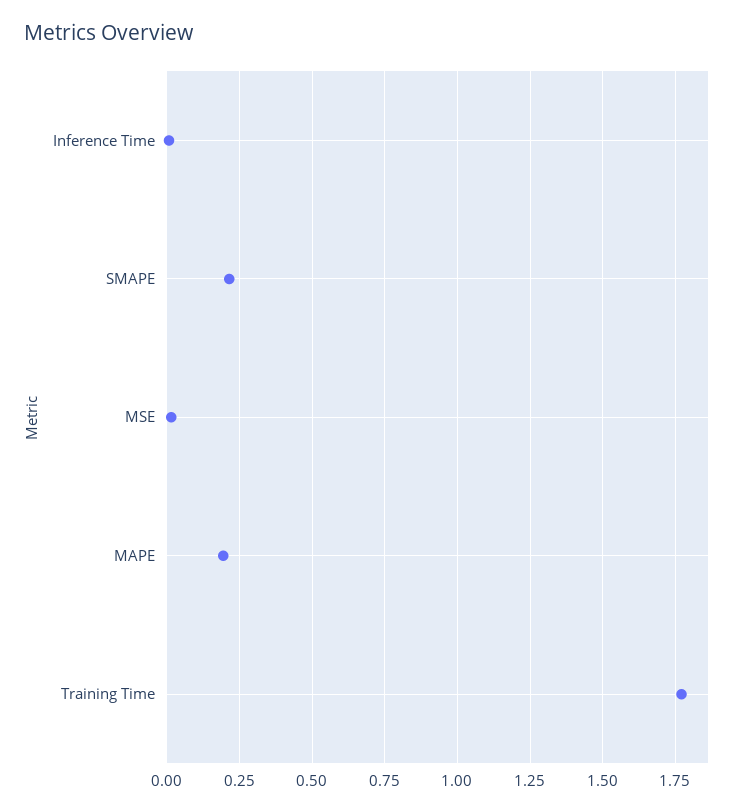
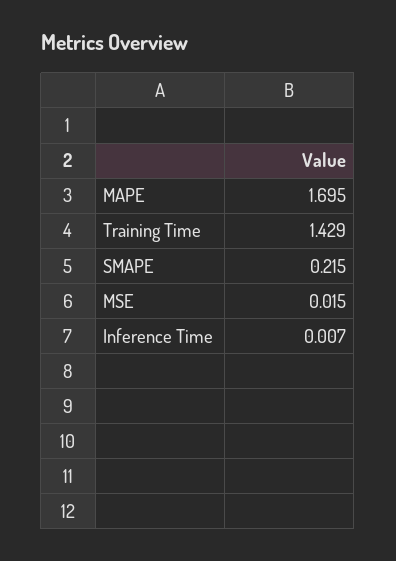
  {
    "Inference Time": 0.007,
    "SMAPE": 0.215,
    "MSE": 0.015,
-   "MAPE": 0.2,
+   "MAPE": 1.695,
-   "Training Time": 1.775
+   "Training Time": 1.429
  }

